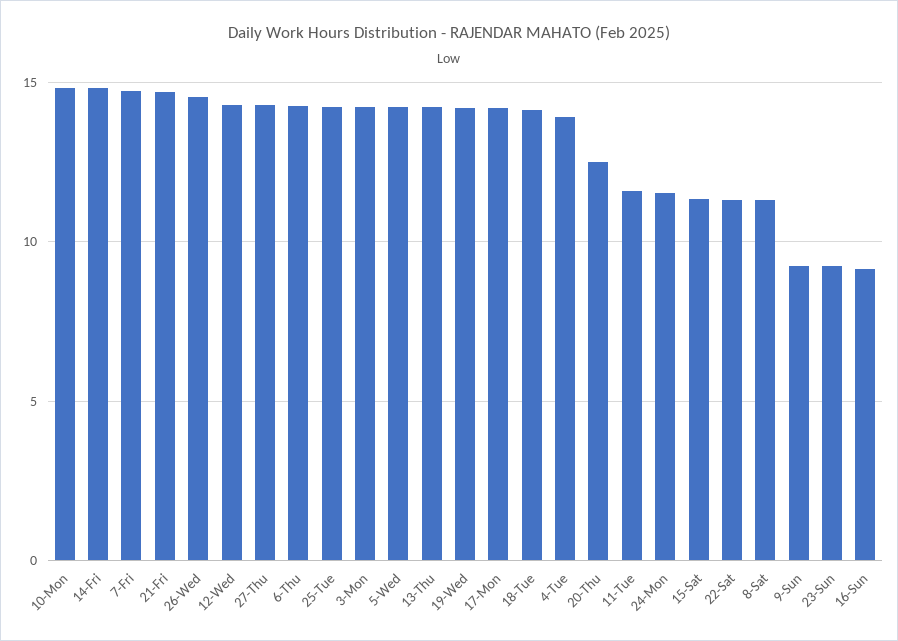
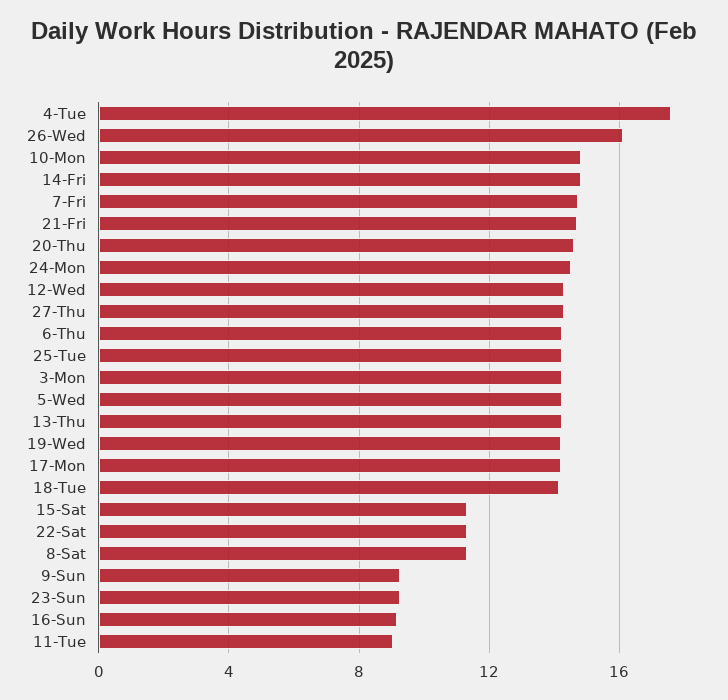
  {
    "10-Mon": 15,
    "14-Fri": 15,
    "7-Fri": 14.5,
    "21-Fri": 14.5,
-   "26-Wed": 14.5,
+   "26-Wed": 16,
    "12-Wed": 14.5,
    "27-Thu": 14.5,
    "6-Thu": 14.5,
    "25-Tue": 14,
    "3-Mon": 14,
    "5-Wed": 14,
    "13-Thu": 14,
    "19-Wed": 14,
    "17-Mon": 14,
    "18-Tue": 14,
-   "4-Tue": 14,
+   "4-Tue": 17.5,
-   "20-Thu": 12.5,
+   "20-Thu": 14.5,
-   "11-Tue": 11.5,
+   "11-Tue": 9,
-   "24-Mon": 11.5,
+   "24-Mon": 14.5,
    "15-Sat": 11.5,
    "22-Sat": 11.5,
    "8-Sat": 11.5,
    "9-Sun": 9.5,
    "23-Sun": 9.5,
    "16-Sun": 9
  }

